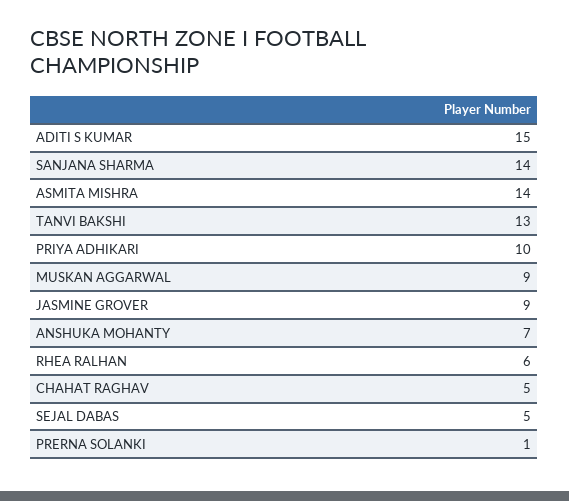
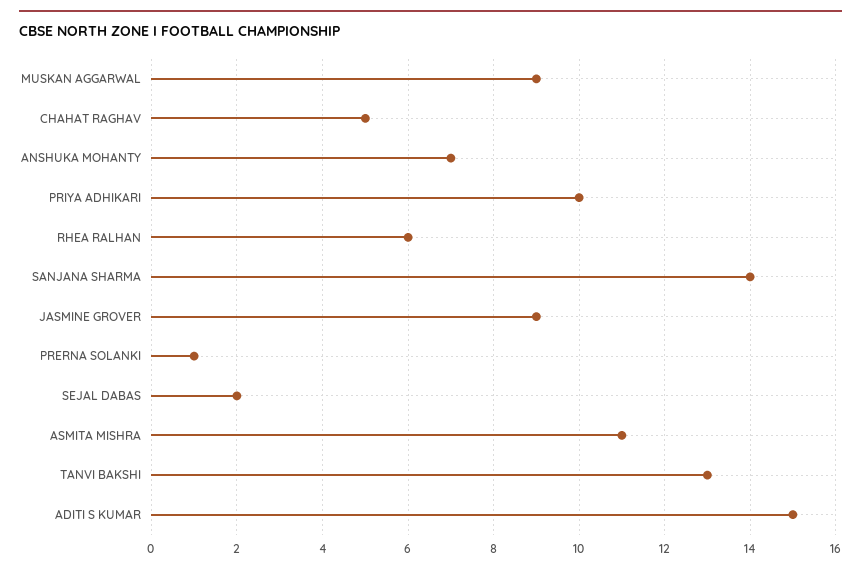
  {
    "ADITI S KUMAR": 15,
    "SANJANA SHARMA": 14,
-   "ASMITA MISHRA": 14,
+   "ASMITA MISHRA": 11,
    "TANVI BAKSHI": 13,
    "PRIYA ADHIKARI": 10,
    "MUSKAN AGGARWAL": 9,
    "JASMINE GROVER": 9,
    "ANSHUKA MOHANTY": 7,
    "RHEA RALHAN": 6,
    "CHAHAT RAGHAV": 5,
-   "SEJAL DABAS": 5,
+   "SEJAL DABAS": 2,
    "PRERNA SOLANKI": 1
  }

